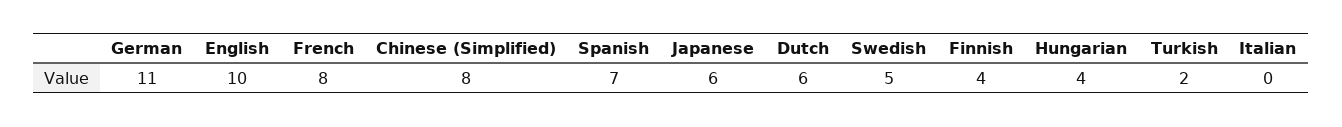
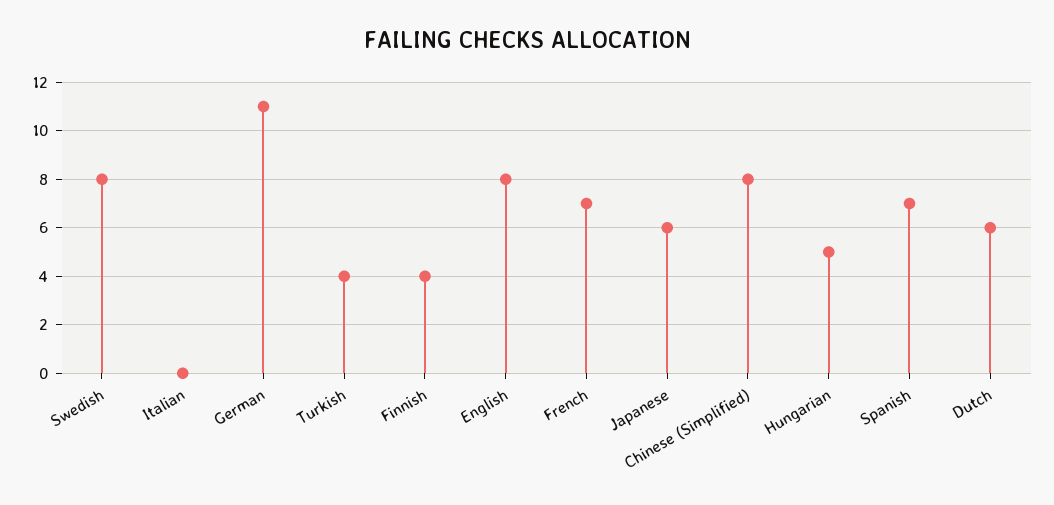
  {
    "German": 11,
-   "English": 10,
+   "English": 8,
-   "French": 8,
+   "French": 7,
    "Chinese (Simplified)": 8,
    "Spanish": 7,
    "Japanese": 6,
    "Dutch": 6,
-   "Swedish": 5,
+   "Swedish": 8,
    "Finnish": 4,
-   "Hungarian": 4,
+   "Hungarian": 5,
-   "Turkish": 2,
+   "Turkish": 4,
    "Italian": 0
  }

